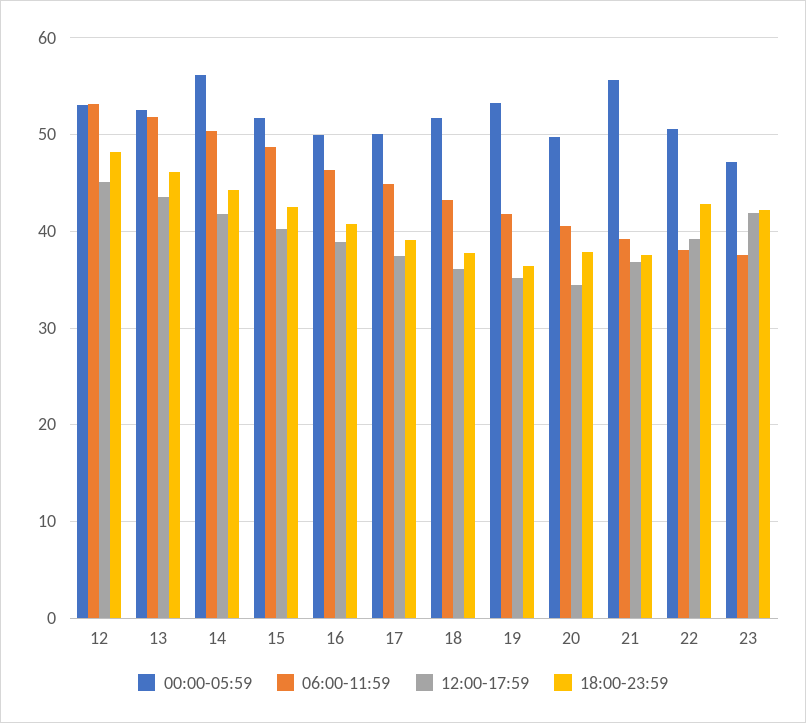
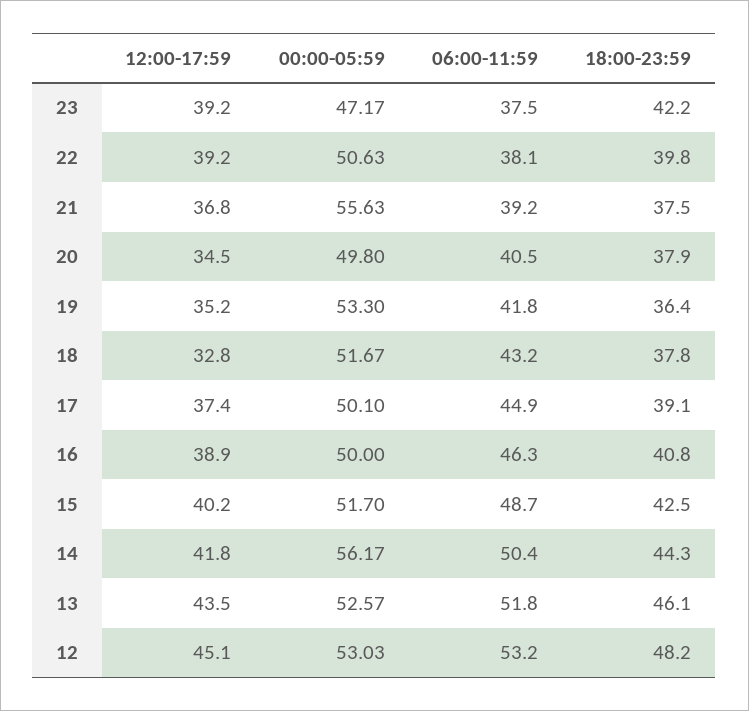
  {
    "00:00-05:59": {
      "12": 53.03,
      "13": 52.57,
      "14": 56.17,
      "15": 51.7,
      "16": 50,
      "17": 50.1,
      "18": 51.67,
      "19": 53.3,
      "20": 49.8,
      "21": 55.63,
      "22": 50.63,
      "23": 47.17
    },
    "06:00-11:59": {
      "12": 53.2,
      "13": 51.8,
      "14": 50.4,
      "15": 48.7,
      "16": 46.3,
      "17": 44.9,
      "18": 43.2,
      "19": 41.8,
      "20": 40.5,
      "21": 39.2,
      "22": 38.1,
      "23": 37.5
    },
    "12:00-17:59": {
      "12": 45.1,
      "13": 43.5,
      "14": 41.8,
      "15": 40.2,
      "16": 38.9,
      "17": 37.4,
-     "18": 36,
+     "18": 32.8,
      "19": 35.2,
      "20": 34.5,
      "21": 36.8,
      "22": 39.2,
-     "23": 42
+     "23": 39.2
    },
    "18:00-23:59": {
      "12": 48.2,
      "13": 46.1,
      "14": 44.3,
      "15": 42.5,
      "16": 40.8,
      "17": 39.1,
      "18": 37.8,
      "19": 36.4,
      "20": 37.9,
      "21": 37.5,
-     "22": 43,
+     "22": 39.8,
      "23": 42.2
    }
  }

